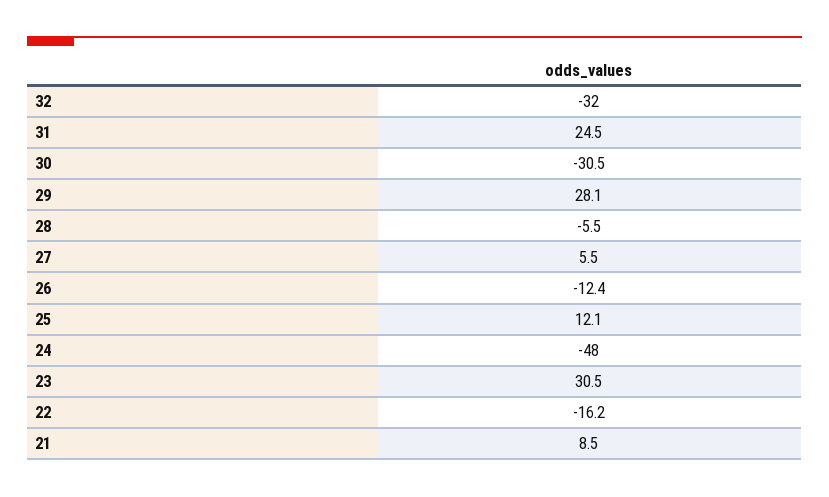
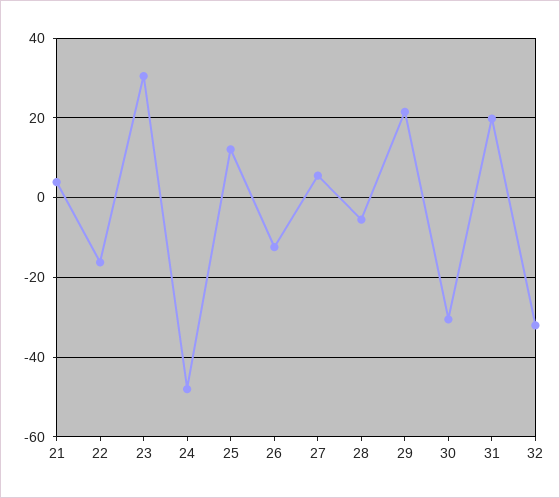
  {
    "32": -32,
-   "31": 24.5,
+   "31": 20,
    "30": -30.5,
-   "29": 28.1,
+   "29": 22,
    "28": -5.5,
    "27": 5.5,
    "26": -12.4,
    "25": 12.1,
    "24": -48,
    "23": 30.5,
    "22": -16.2,
-   "21": 8.5
+   "21": 4
  }

